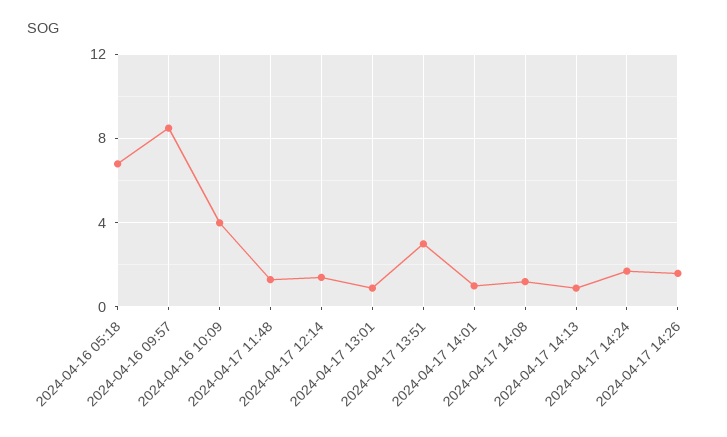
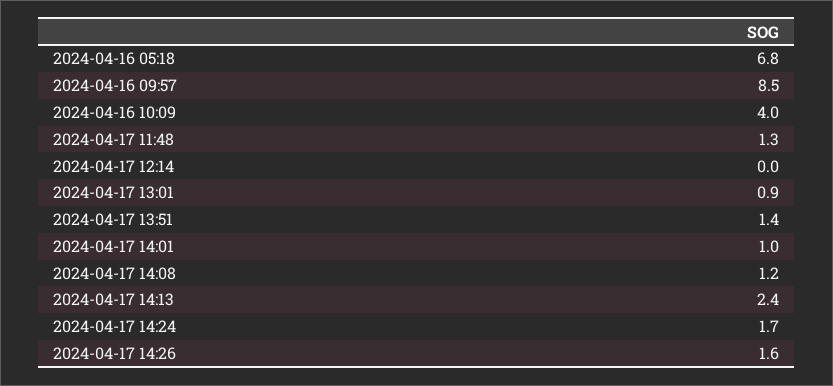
  {
    "2024-04-16 05:18": 6.8,
    "2024-04-16 09:57": 8.5,
    "2024-04-16 10:09": 4,
    "2024-04-17 11:48": 1.3,
-   "2024-04-17 12:14": 1.5,
+   "2024-04-17 12:14": 0,
    "2024-04-17 13:01": 0.9,
-   "2024-04-17 13:51": 3,
+   "2024-04-17 13:51": 1.4,
    "2024-04-17 14:01": 1,
    "2024-04-17 14:08": 1.2,
-   "2024-04-17 14:13": 1,
+   "2024-04-17 14:13": 2.4,
    "2024-04-17 14:24": 1.7,
    "2024-04-17 14:26": 1.6
  }

